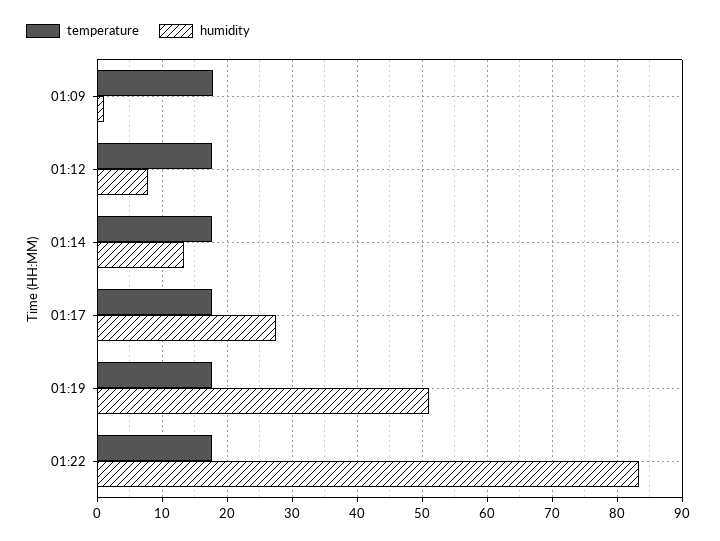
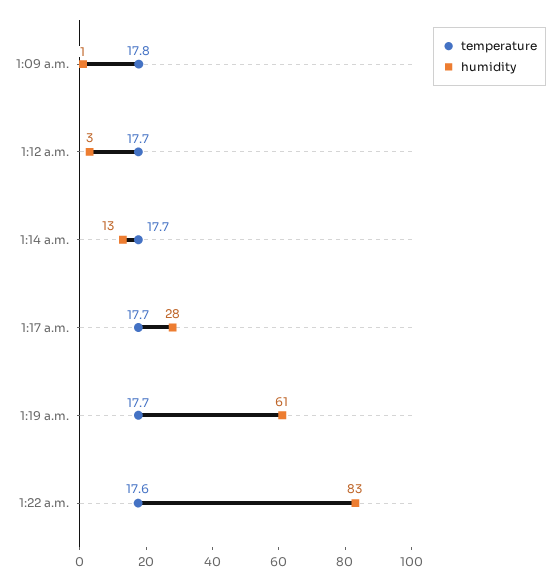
  {
    "temperature": {
      "01:09": 17.8,
      "01:12": 17.7,
      "01:14": 17.7,
      "01:17": 17.7,
      "01:19": 17.7,
      "01:22": 17.6
    },
    "humidity": {
      "01:09": 1,
-     "01:12": 8,
+     "01:12": 3,
      "01:14": 13,
      "01:17": 28,
-     "01:19": 51,
+     "01:19": 61,
      "01:22": 83
    }
  }

